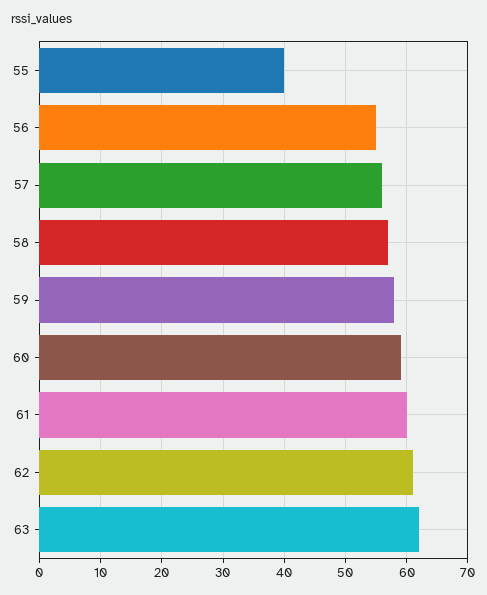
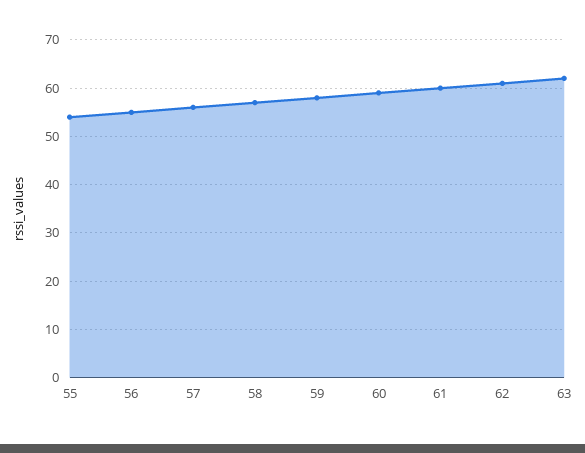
  {
-   "55": 40,
+   "55": 55,
    "56": 55,
    "57": 56,
    "58": 57,
    "59": 58,
    "60": 59,
    "61": 60,
    "62": 61,
    "63": 62
  }

